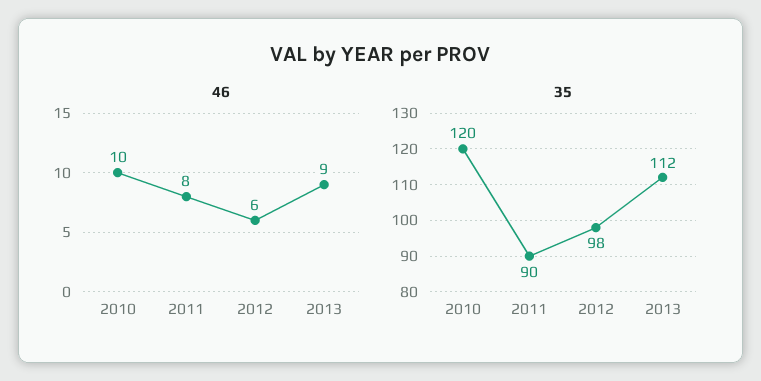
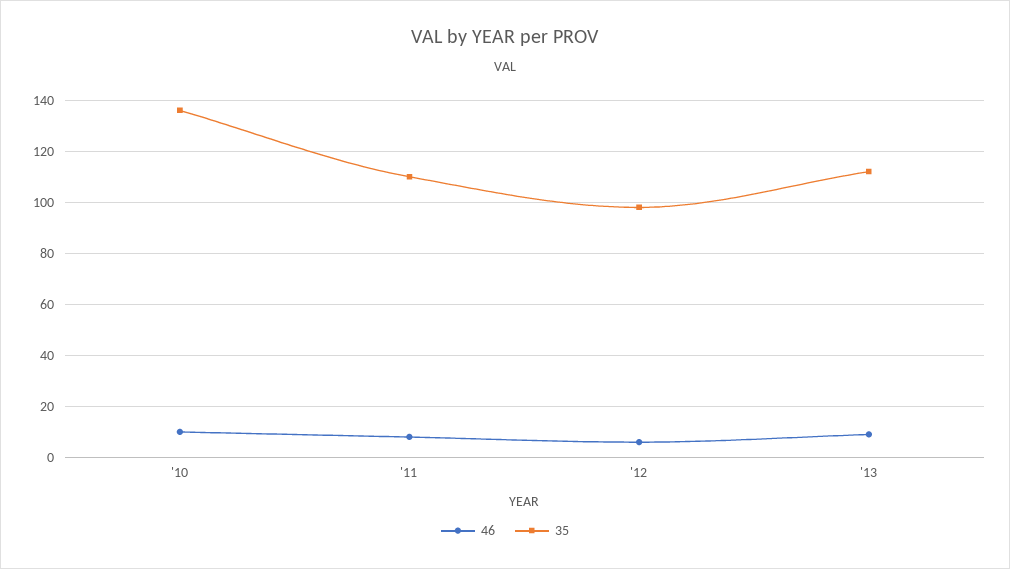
  {
    "46": {
      "2010": 10,
      "2011": 8,
      "2012": 6,
      "2013": 9
    },
    "35": {
-     "2010": 120,
+     "2010": 135,
-     "2011": 90,
+     "2011": 110,
      "2012": 98,
      "2013": 112
    }
  }

